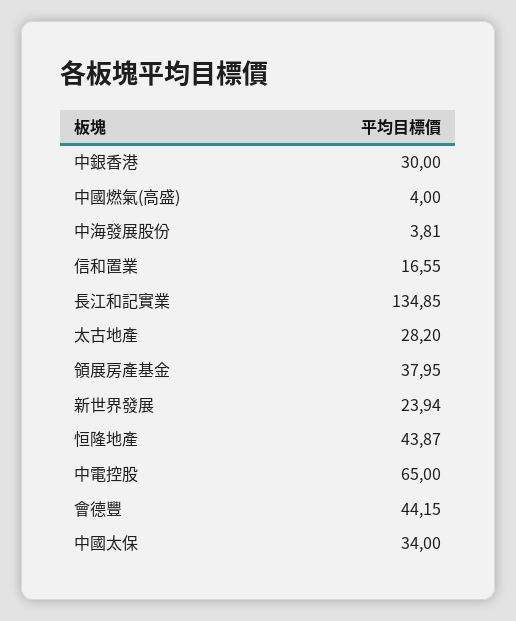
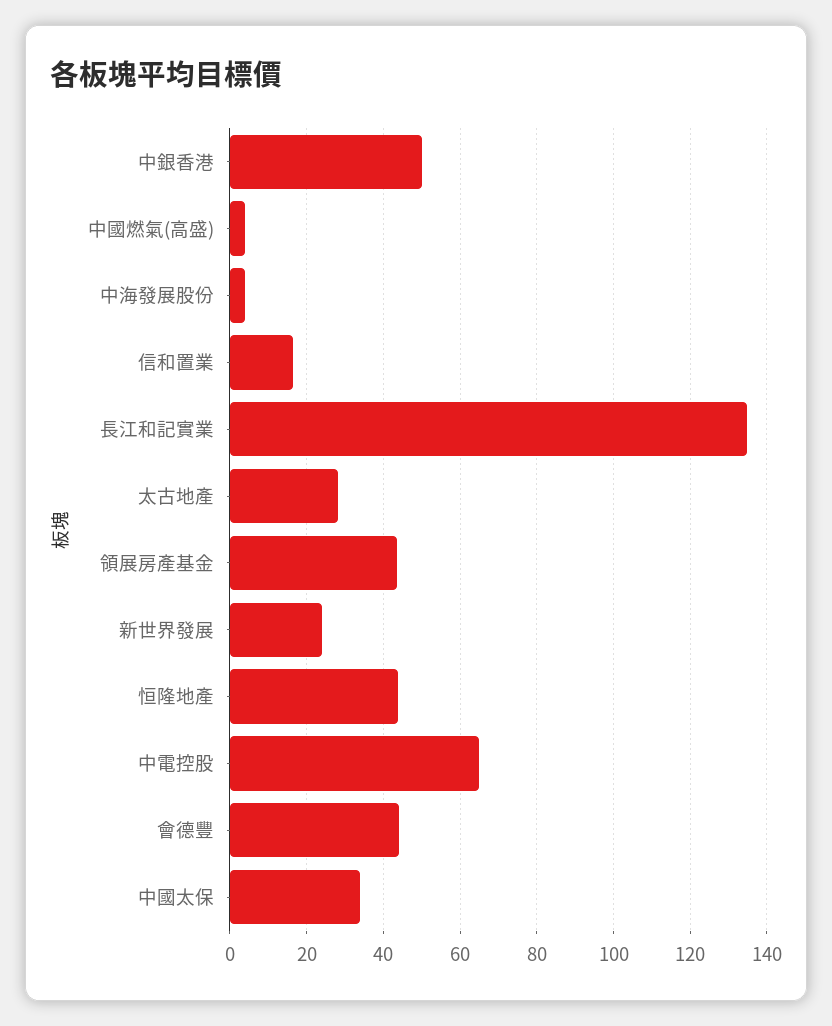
  {
-   "中銀香港": 30,
+   "中銀香港": 50,
    "中國燃氣(高盛)": 4,
    "中海發展股份": 3.81,
    "信和置業": 16.55,
    "長江和記實業": 134.85,
    "太古地產": 28.2,
-   "領展房產基金": 37.95,
+   "領展房產基金": 44,
    "新世界發展": 23.94,
    "恒隆地產": 43.87,
    "中電控股": 65,
    "會德豐": 44.15,
    "中國太保": 34
  }

